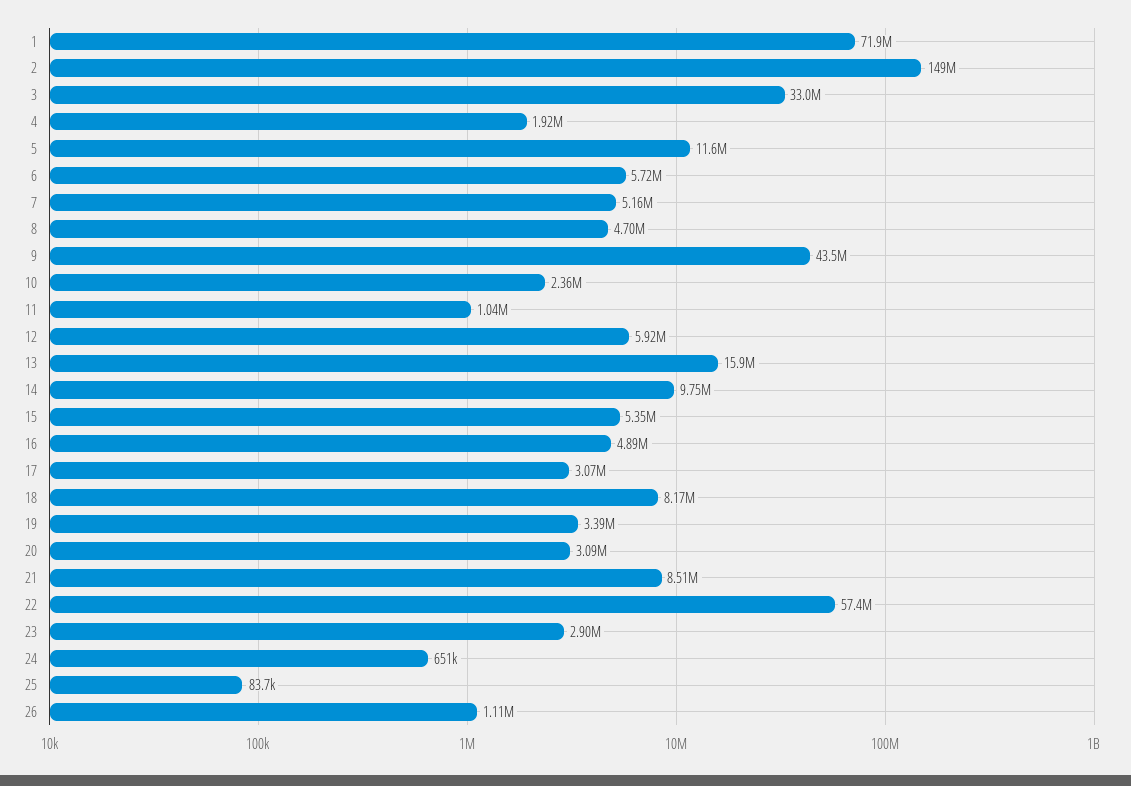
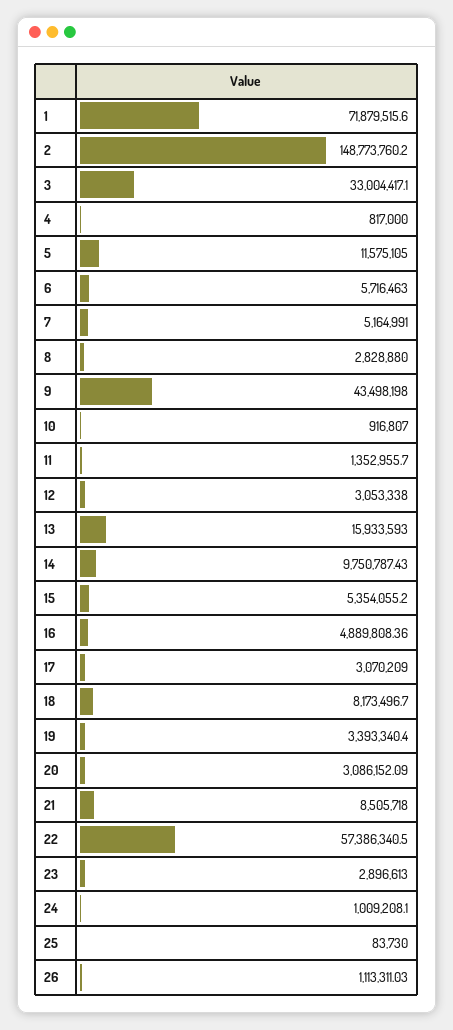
  {
    "1": 71879515.6,
    "2": 148773760.2,
    "3": 33004417.1,
-   "4": 1920000,
+   "4": 817000,
    "5": 11575105,
    "6": 5716463,
    "7": 5164991,
-   "8": 4700000,
+   "8": 2828880,
    "9": 43498198,
-   "10": 2360000,
+   "10": 916807,
-   "11": 1040000,
+   "11": 1352955.7,
-   "12": 5920000,
+   "12": 3053338,
    "13": 15933593,
    "14": 9750787.43,
    "15": 5354055.2,
    "16": 4889808.36,
    "17": 3070209,
    "18": 8173496.7,
    "19": 3393340.4,
    "20": 3086152.09,
    "21": 8505718,
    "22": 57386340.5,
    "23": 2896613,
-   "24": 651000,
+   "24": 1009208.1,
    "25": 83730,
    "26": 1113311.03
  }

